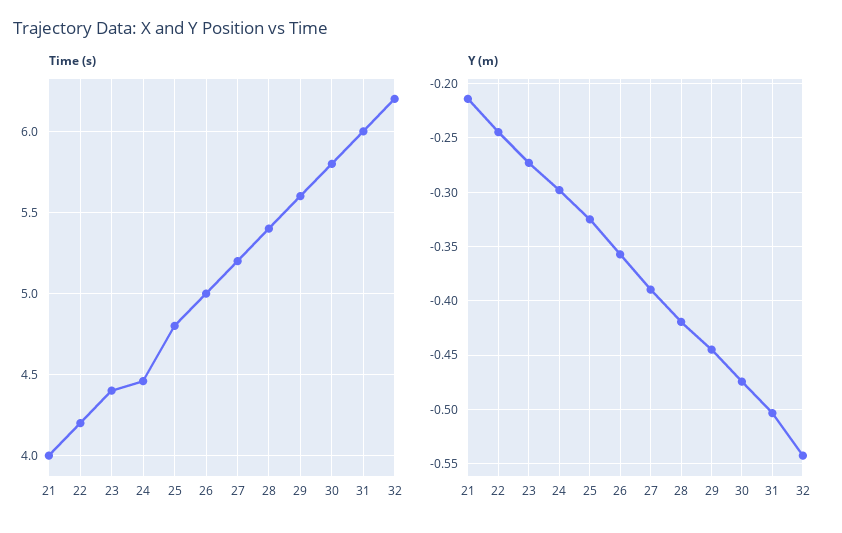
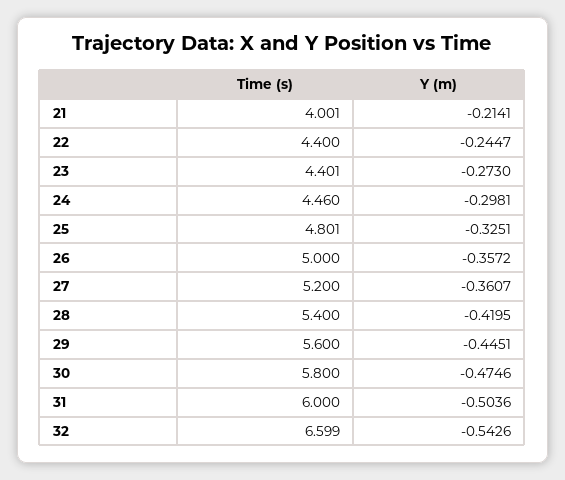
  {
    "Time (s)": {
      "21": 4.001,
-     "22": 4.2,
+     "22": 4.4,
      "23": 4.401,
      "24": 4.46,
      "25": 4.801,
      "26": 5,
      "27": 5.2,
      "28": 5.4,
      "29": 5.6,
      "30": 5.8,
      "31": 6,
-     "32": 6.2
+     "32": 6.599
    },
    "Y (m)": {
      "21": -0.2141,
      "22": -0.2447,
      "23": -0.273,
      "24": -0.2981,
      "25": -0.3251,
      "26": -0.3572,
-     "27": -0.39,
+     "27": -0.3607,
      "28": -0.4195,
      "29": -0.4451,
      "30": -0.4746,
      "31": -0.5036,
      "32": -0.5426
    }
  }

